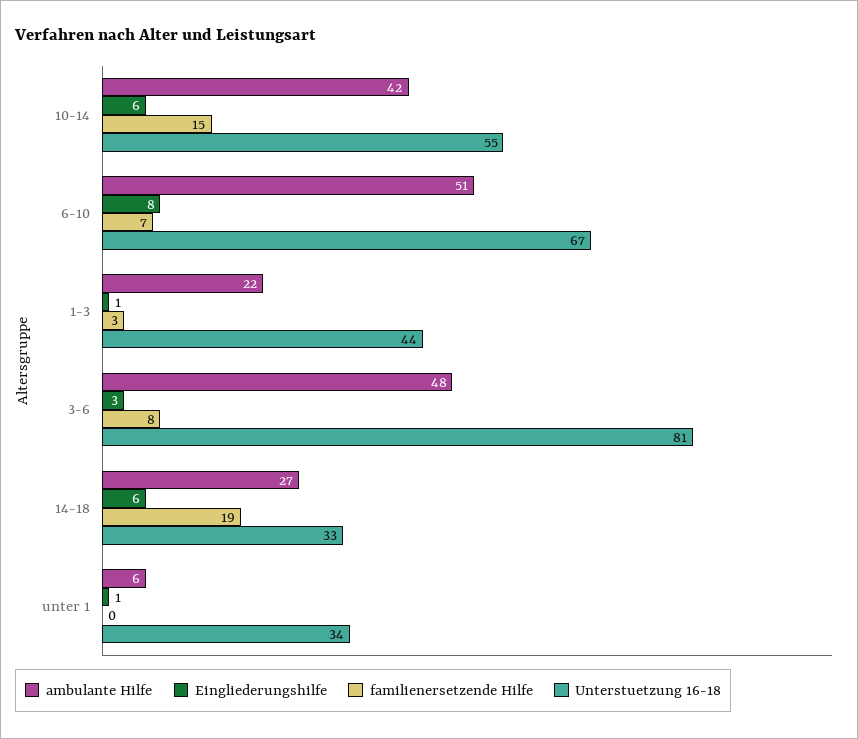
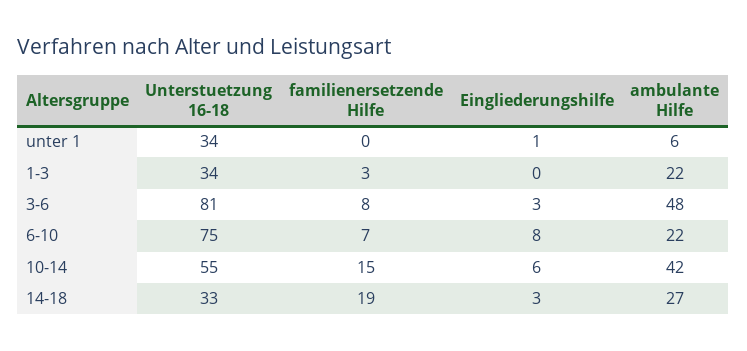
  {
    "ambulante Hilfe": {
      "10-14": 42,
-     "6-10": 51,
+     "6-10": 22,
      "1-3": 22,
      "3-6": 48,
      "14-18": 27,
      "unter 1": 6
    },
    "Eingliederungshilfe": {
      "10-14": 6,
      "6-10": 8,
-     "1-3": 1,
+     "1-3": 0,
      "3-6": 3,
-     "14-18": 6,
+     "14-18": 3,
      "unter 1": 1
    },
    "familienersetzende Hilfe": {
      "10-14": 15,
      "6-10": 7,
      "1-3": 3,
      "3-6": 8,
      "14-18": 19,
      "unter 1": 0
    },
    "Unterstuetzung 16-18": {
      "10-14": 55,
-     "6-10": 67,
+     "6-10": 75,
-     "1-3": 44,
+     "1-3": 34,
      "3-6": 81,
      "14-18": 33,
      "unter 1": 34
    }
  }

